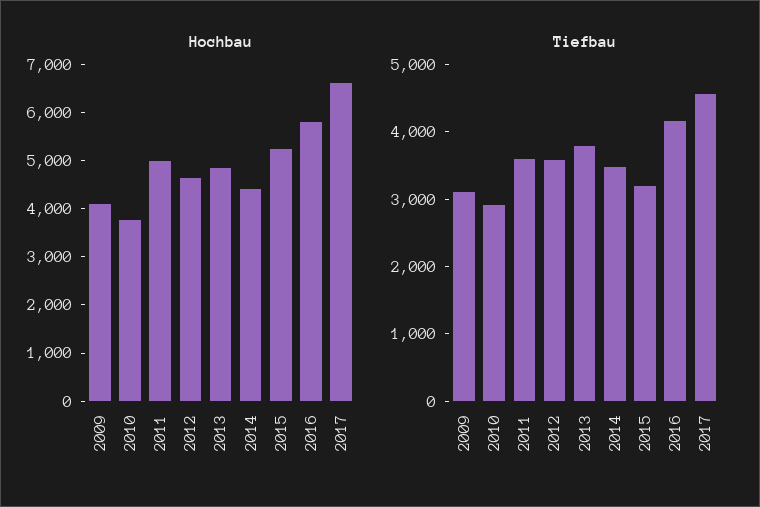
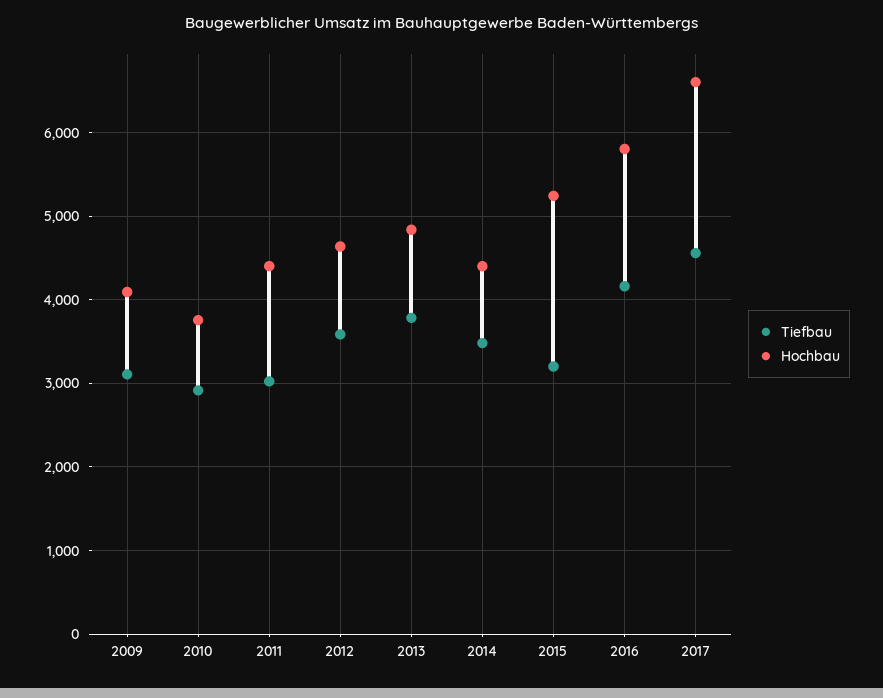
  {
    "Hochbau": {
      "2009": 4100,
      "2010": 3800,
-     "2011": 5000,
+     "2011": 4400,
      "2012": 4600,
      "2013": 4800,
      "2014": 4400,
      "2015": 5200,
      "2016": 5800,
      "2017": 6600
    },
    "Tiefbau": {
      "2009": 3100,
      "2010": 2900,
-     "2011": 3600,
+     "2011": 3000,
      "2012": 3600,
      "2013": 3800,
      "2014": 3500,
      "2015": 3200,
      "2016": 4200,
      "2017": 4600
    }
  }

